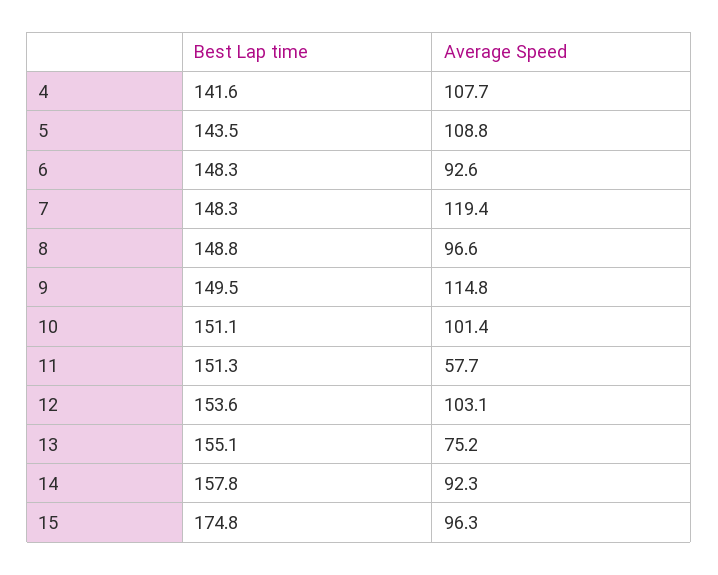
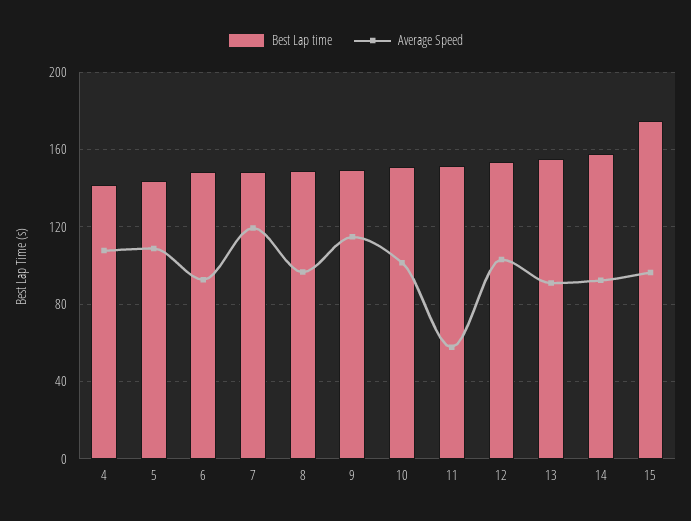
  {
    "Best Lap time": {
      "4": 141.6,
      "5": 143.5,
      "6": 148.3,
      "7": 148.3,
      "8": 148.8,
      "9": 149.5,
      "10": 151.1,
      "11": 151.3,
      "12": 153.6,
      "13": 155.1,
      "14": 157.8,
      "15": 174.8
    },
    "Average Speed": {
      "4": 107.7,
      "5": 108.8,
      "6": 92.6,
      "7": 119.4,
      "8": 96.6,
      "9": 114.8,
      "10": 101.4,
      "11": 57.7,
      "12": 103.1,
-     "13": 75.2,
+     "13": 90,
      "14": 92.3,
      "15": 96.3
    }
  }

